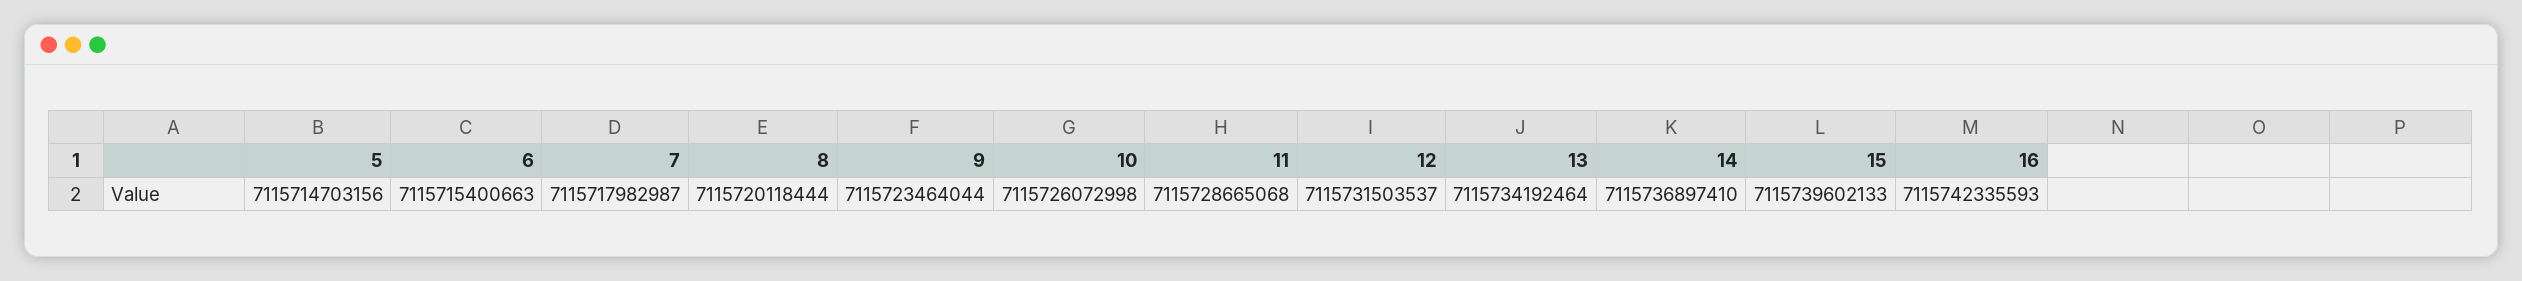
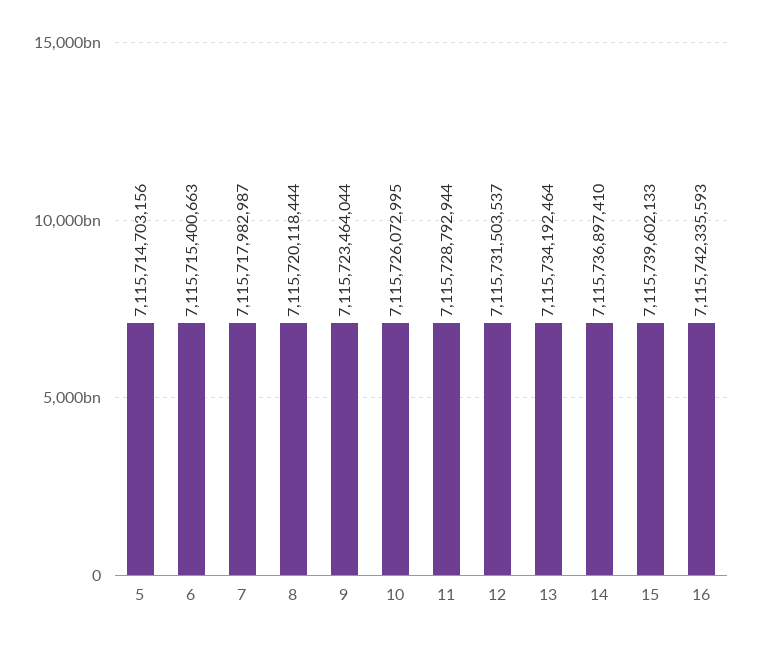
  {
    "5": 7115714703156,
    "6": 7115715400663,
    "7": 7115717982987,
    "8": 7115720118444,
    "9": 7115723464044,
-   "10": 7115726072998,
+   "10": 7115726072995,
-   "11": 7115728665068,
+   "11": 7115728792944,
    "12": 7115731503537,
    "13": 7115734192464,
    "14": 7115736897410,
    "15": 7115739602133,
    "16": 7115742335593
  }

